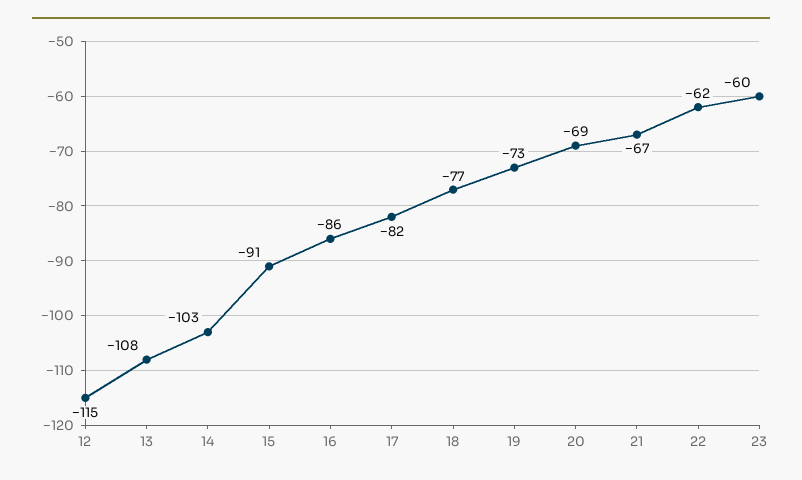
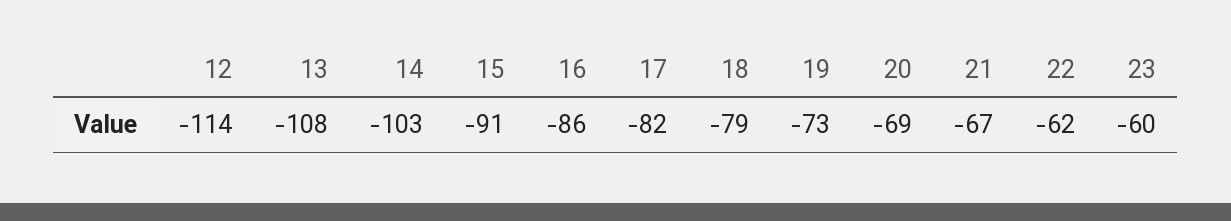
  {
-   "12": -115,
+   "12": -114,
    "13": -108,
    "14": -103,
    "15": -91,
    "16": -86,
    "17": -82,
-   "18": -77,
+   "18": -79,
    "19": -73,
    "20": -69,
    "21": -67,
    "22": -62,
    "23": -60
  }

